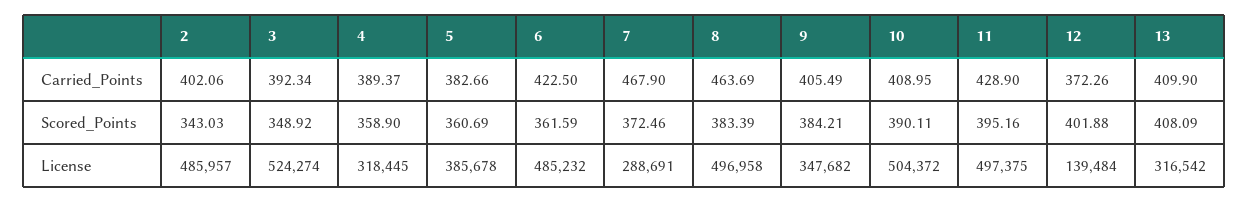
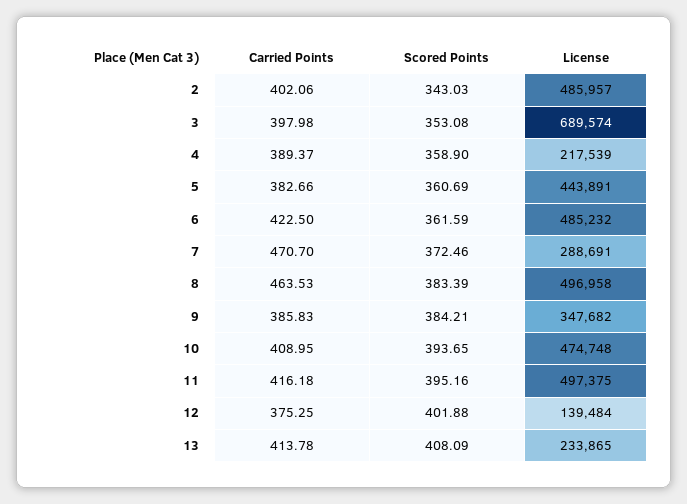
  {
    "2": {
      "Carried_Points": 402.06,
      "Scored_Points": 343.03,
      "License": 485957
    },
    "3": {
-     "Carried_Points": 392.34,
+     "Carried_Points": 397.98,
-     "Scored_Points": 348.92,
+     "Scored_Points": 353.08,
-     "License": 524274
+     "License": 689574
    },
    "4": {
      "Carried_Points": 389.37,
      "Scored_Points": 358.9,
-     "License": 318445
+     "License": 217539
    },
    "5": {
      "Carried_Points": 382.66,
      "Scored_Points": 360.69,
-     "License": 385678
+     "License": 443891
    },
    "6": {
      "Carried_Points": 422.5,
      "Scored_Points": 361.59,
      "License": 485232
    },
    "7": {
-     "Carried_Points": 467.9,
+     "Carried_Points": 470.7,
      "Scored_Points": 372.46,
      "License": 288691
    },
    "8": {
-     "Carried_Points": 463.69,
+     "Carried_Points": 463.53,
      "Scored_Points": 383.39,
      "License": 496958
    },
    "9": {
-     "Carried_Points": 405.49,
+     "Carried_Points": 385.83,
      "Scored_Points": 384.21,
      "License": 347682
    },
    "10": {
      "Carried_Points": 408.95,
-     "Scored_Points": 390.11,
+     "Scored_Points": 393.65,
-     "License": 504372
+     "License": 474748
    },
    "11": {
-     "Carried_Points": 428.9,
+     "Carried_Points": 416.18,
      "Scored_Points": 395.16,
      "License": 497375
    },
    "12": {
-     "Carried_Points": 372.26,
+     "Carried_Points": 375.25,
      "Scored_Points": 401.88,
      "License": 139484
    },
    "13": {
-     "Carried_Points": 409.9,
+     "Carried_Points": 413.78,
      "Scored_Points": 408.09,
-     "License": 316542
+     "License": 233865
    }
  }

